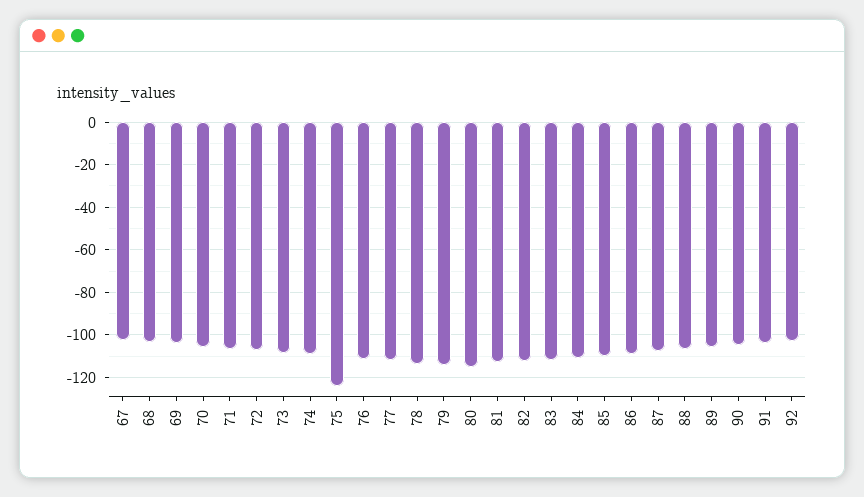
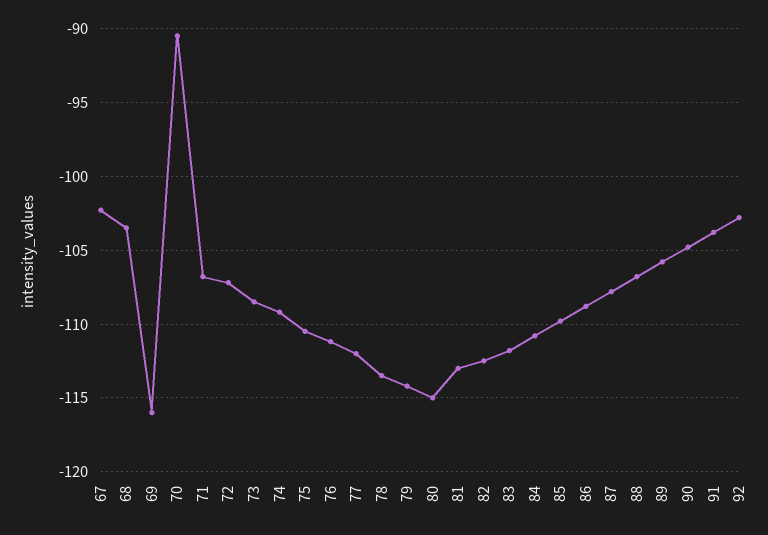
  {
    "67": -102.5,
    "68": -103.5,
-   "69": -105,
+   "69": -116,
-   "70": -105,
+   "70": -90.5,
    "71": -107,
    "72": -107,
    "73": -108.5,
    "74": -109,
-   "75": -125,
+   "75": -110.5,
    "76": -111,
    "77": -112,
    "78": -113.5,
    "79": -114,
    "80": -115,
    "81": -113,
    "82": -112.5,
    "83": -112,
    "84": -111,
    "85": -110,
    "86": -109,
    "87": -108,
    "88": -107,
    "89": -106,
    "90": -105,
    "91": -104,
    "92": -103
  }

